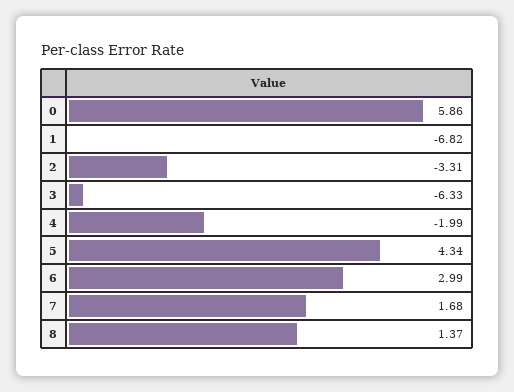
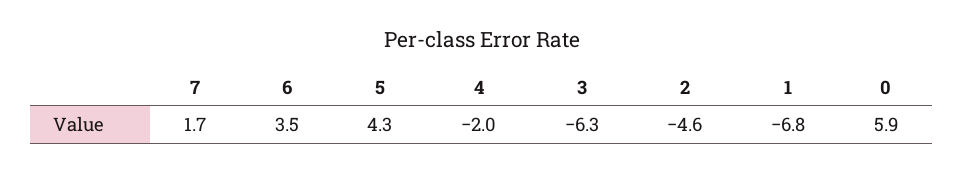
  {
    "0": 5.86,
    "1": -6.82,
-   "2": -3.31,
+   "2": -4.6,
    "3": -6.33,
    "4": -1.99,
    "5": 4.34,
-   "6": 2.99,
+   "6": 3.5,
-   "7": 1.68,
+   "7": 1.68
-   "8": 1.37
  }

